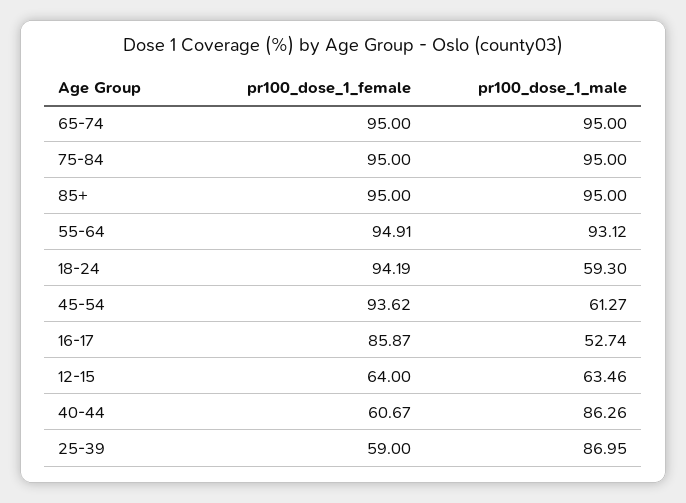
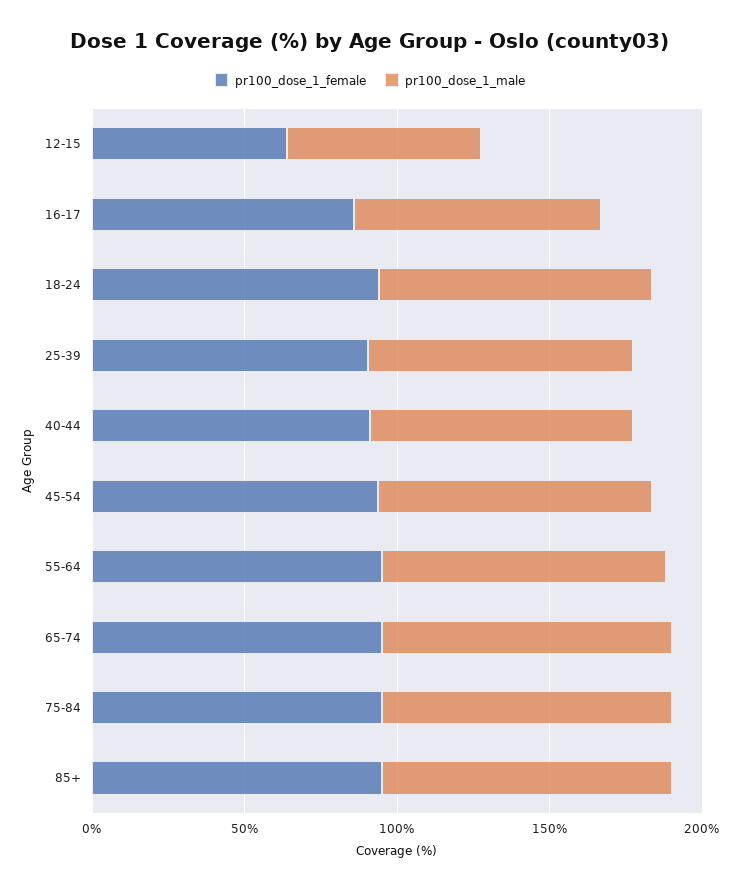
  {
    "pr100_dose_1_female": {
      "65-74": 95,
      "75-84": 95,
      "85+": 95,
      "55-64": 94.91,
      "18-24": 94.19,
      "45-54": 93.62,
      "16-17": 85.87,
      "12-15": 64,
-     "40-44": 60.67,
+     "40-44": 90,
-     "25-39": 59
+     "25-39": 90
    },
    "pr100_dose_1_male": {
      "65-74": 95,
      "75-84": 95,
      "85+": 95,
      "55-64": 93.12,
-     "18-24": 59.3,
+     "18-24": 90,
-     "45-54": 61.27,
+     "45-54": 90,
-     "16-17": 52.74,
+     "16-17": 80,
      "12-15": 63.46,
      "40-44": 86.26,
      "25-39": 86.95
    }
  }

